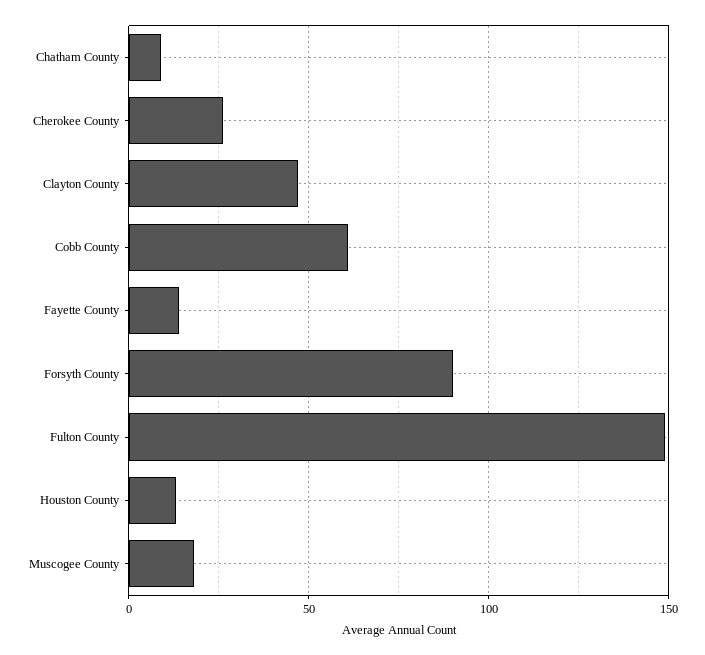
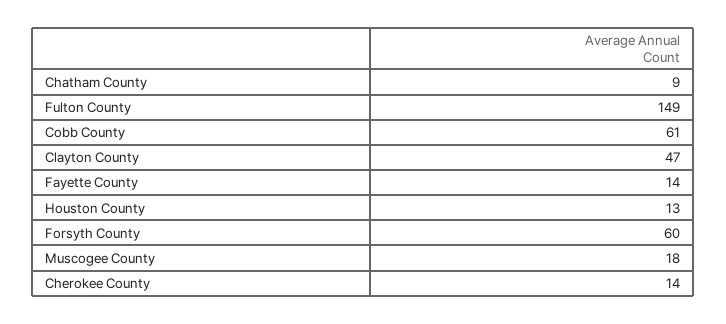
  {
    "Chatham County": 9,
-   "Cherokee County": 25,
+   "Cherokee County": 14,
    "Clayton County": 47,
    "Cobb County": 61,
    "Fayette County": 14,
-   "Forsyth County": 90,
+   "Forsyth County": 60,
    "Fulton County": 149,
    "Houston County": 13,
    "Muscogee County": 18
  }

